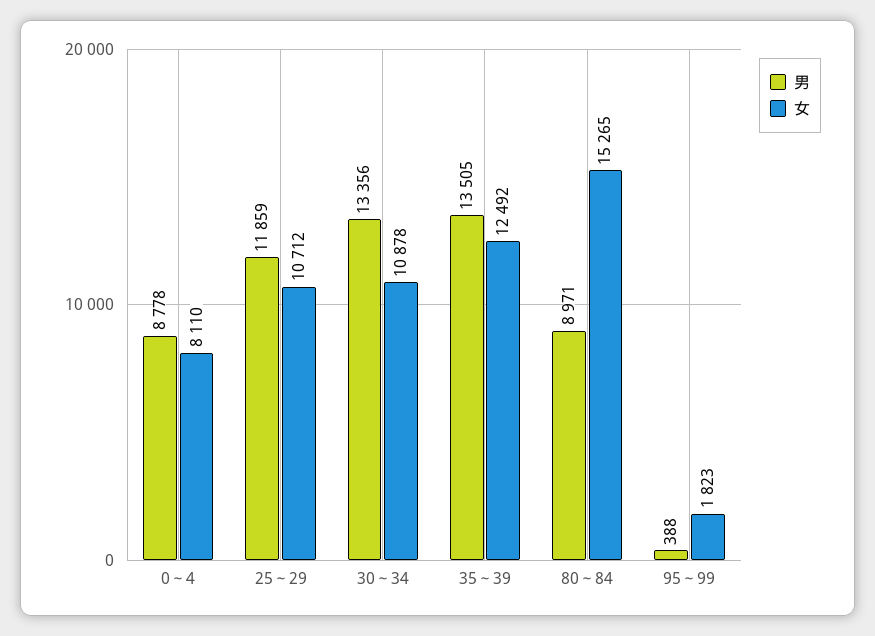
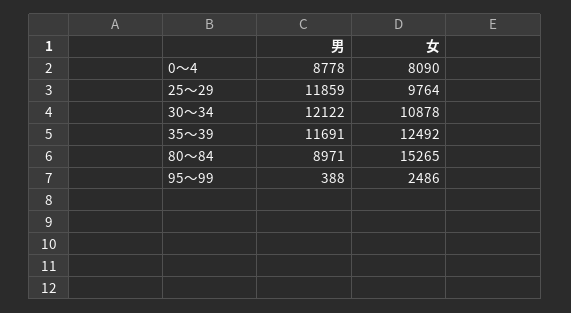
  {
    "男": {
      "0～4": 8778,
      "25～29": 11859,
-     "30～34": 13356,
+     "30～34": 12122,
-     "35～39": 13505,
+     "35～39": 11691,
      "80～84": 8971,
      "95～99": 388
    },
    "女": {
-     "0～4": 8110,
+     "0～4": 8090,
-     "25～29": 10712,
+     "25～29": 9764,
      "30～34": 10878,
      "35～39": 12492,
      "80～84": 15265,
-     "95～99": 1823
+     "95～99": 2486
    }
  }

